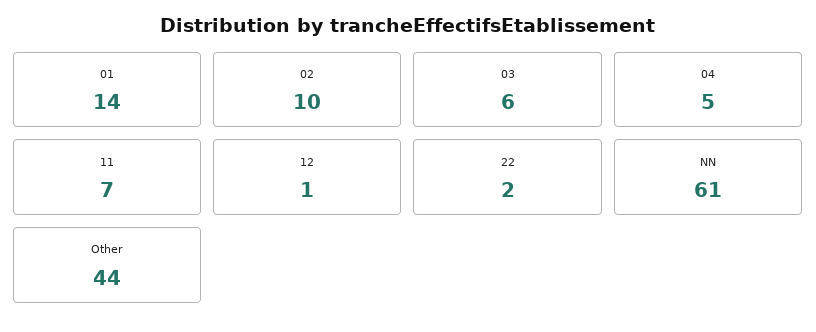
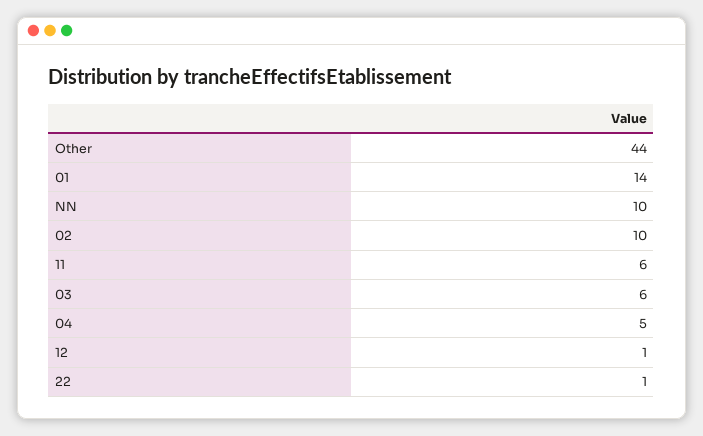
  {
    "01": 14,
    "02": 10,
    "03": 6,
    "04": 5,
-   "11": 7,
+   "11": 6,
    "12": 1,
-   "22": 2,
+   "22": 1,
-   "NN": 61,
+   "NN": 10,
    "Other": 44
  }

